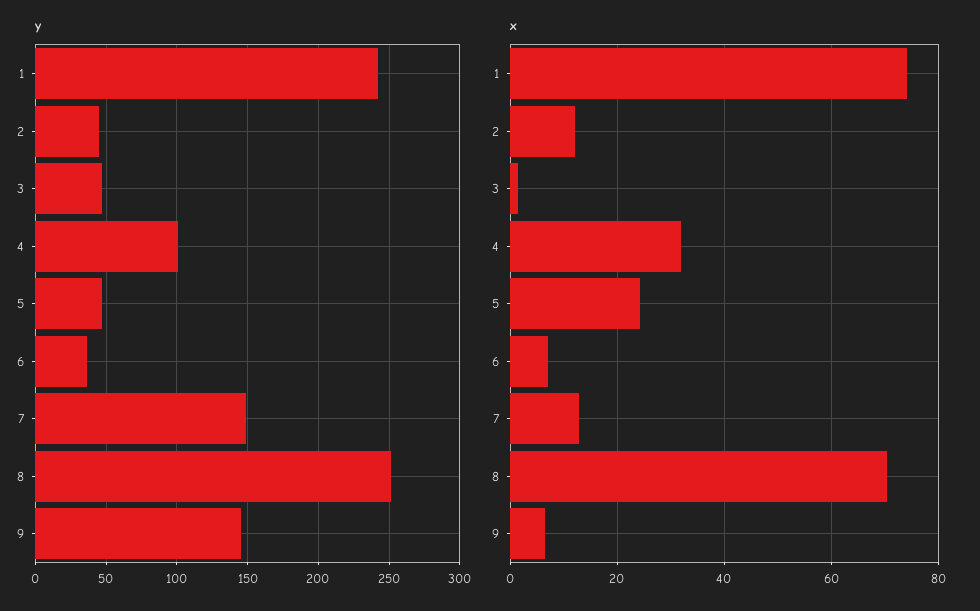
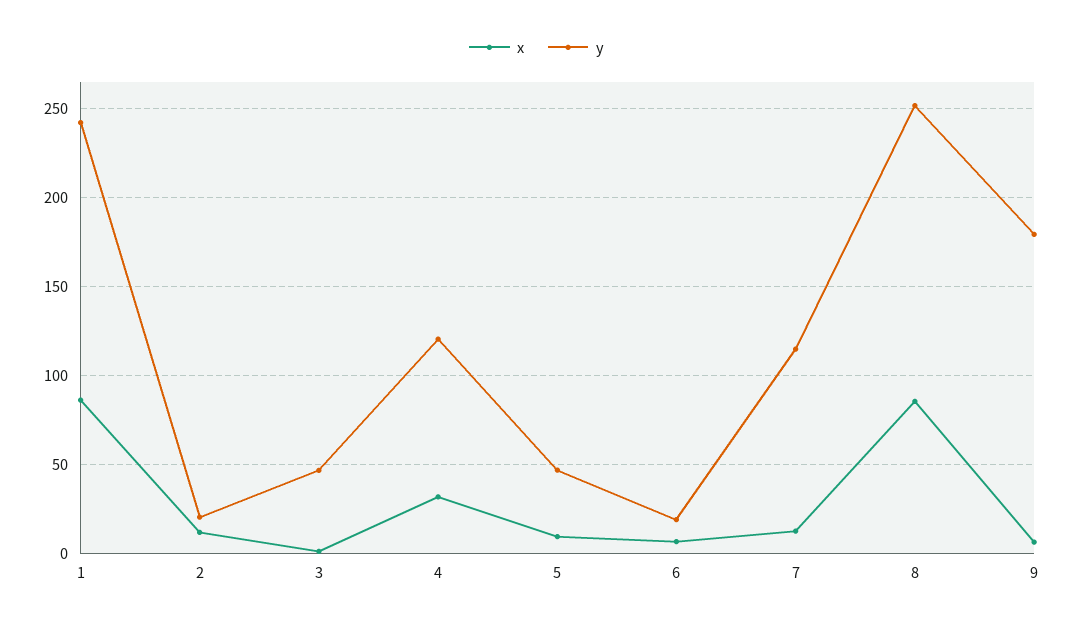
  {
    "y": {
      "1": 240,
-     "2": 45,
+     "2": 20,
      "3": 45,
-     "4": 100,
+     "4": 120,
      "5": 45,
-     "6": 35,
+     "6": 20,
-     "7": 150,
+     "7": 115,
      "8": 250,
-     "9": 145
+     "9": 180
    },
    "x": {
-     "1": 74,
+     "1": 85,
      "2": 12,
      "3": 2,
      "4": 32,
-     "5": 24,
+     "5": 10,
      "6": 6,
      "7": 12,
-     "8": 70,
+     "8": 85,
      "9": 6
    }
  }

